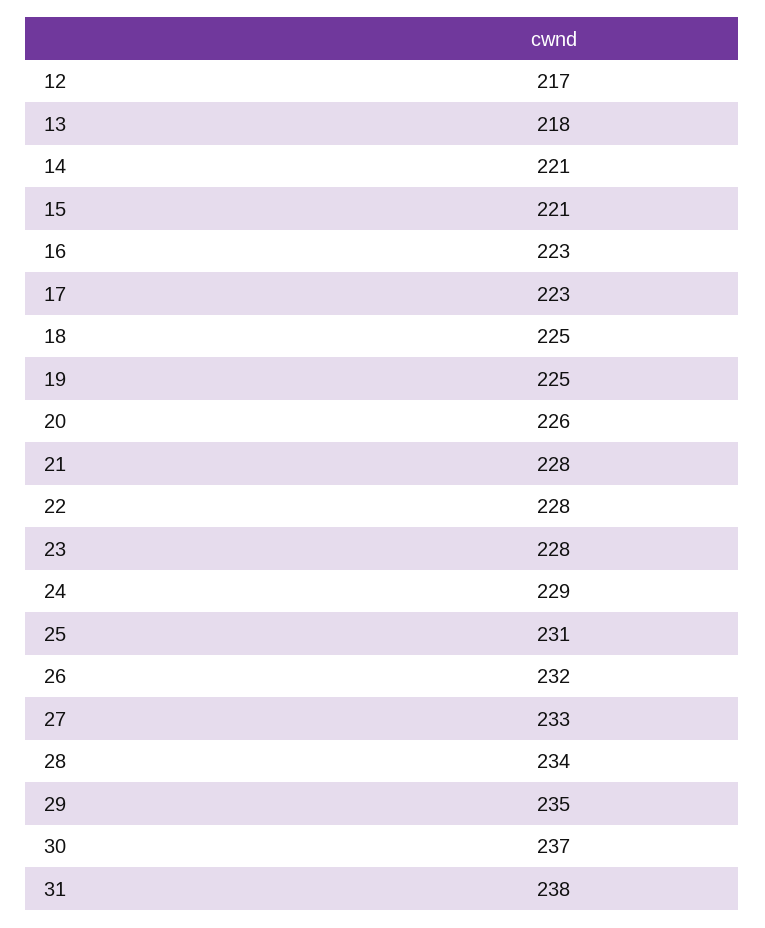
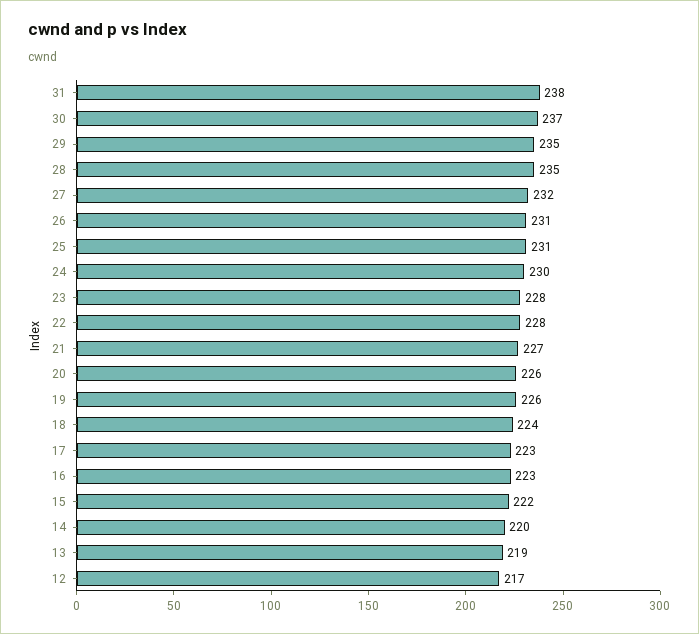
  {
    "12": 217,
-   "13": 218,
+   "13": 219,
-   "14": 221,
+   "14": 220,
-   "15": 221,
+   "15": 222,
    "16": 223,
    "17": 223,
-   "18": 225,
+   "18": 224,
-   "19": 225,
+   "19": 226,
    "20": 226,
-   "21": 228,
+   "21": 227,
    "22": 228,
    "23": 228,
-   "24": 229,
+   "24": 230,
    "25": 231,
-   "26": 232,
+   "26": 231,
-   "27": 233,
+   "27": 232,
-   "28": 234,
+   "28": 235,
    "29": 235,
    "30": 237,
    "31": 238
  }

